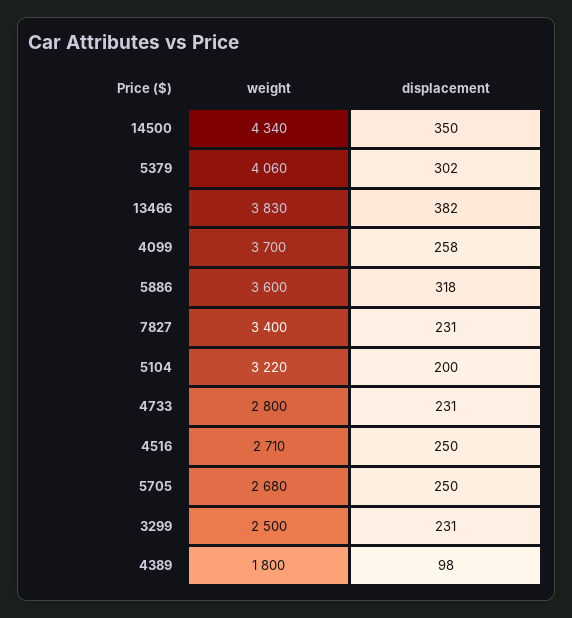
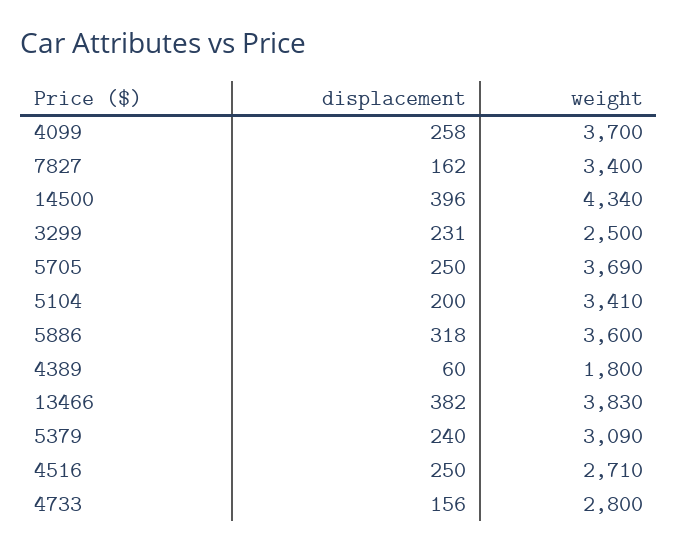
  {
    "weight": {
      "14500": 4340,
-     "5379": 4060,
+     "5379": 3090,
      "13466": 3830,
      "4099": 3700,
      "5886": 3600,
      "7827": 3400,
-     "5104": 3220,
+     "5104": 3410,
      "4733": 2800,
      "4516": 2710,
-     "5705": 2680,
+     "5705": 3690,
      "3299": 2500,
      "4389": 1800
    },
    "displacement": {
-     "14500": 350,
+     "14500": 396,
-     "5379": 302,
+     "5379": 240,
      "13466": 382,
      "4099": 258,
      "5886": 318,
-     "7827": 231,
+     "7827": 162,
      "5104": 200,
-     "4733": 231,
+     "4733": 156,
      "4516": 250,
      "5705": 250,
      "3299": 231,
-     "4389": 98
+     "4389": 60
    }
  }

